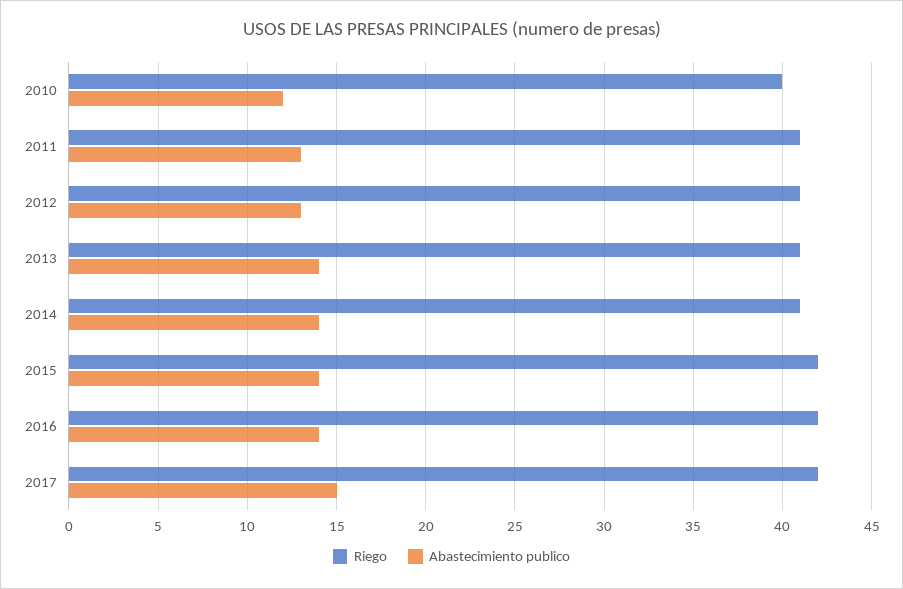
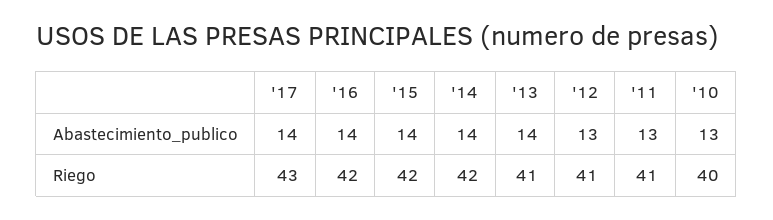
  {
    "Riego": {
      "2010": 40,
      "2011": 41,
      "2012": 41,
      "2013": 41,
-     "2014": 41,
+     "2014": 42,
      "2015": 42,
      "2016": 42,
-     "2017": 42
+     "2017": 43
    },
    "Abastecimiento publico": {
-     "2010": 12,
+     "2010": 13,
      "2011": 13,
      "2012": 13,
      "2013": 14,
      "2014": 14,
      "2015": 14,
      "2016": 14,
-     "2017": 15
+     "2017": 14
    }
  }

